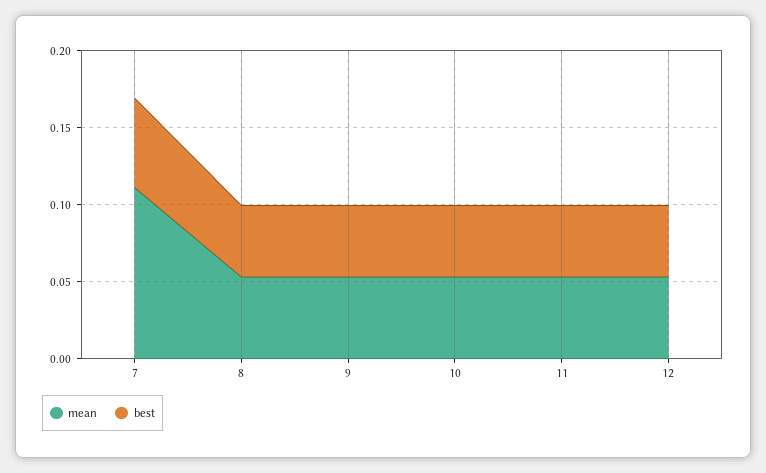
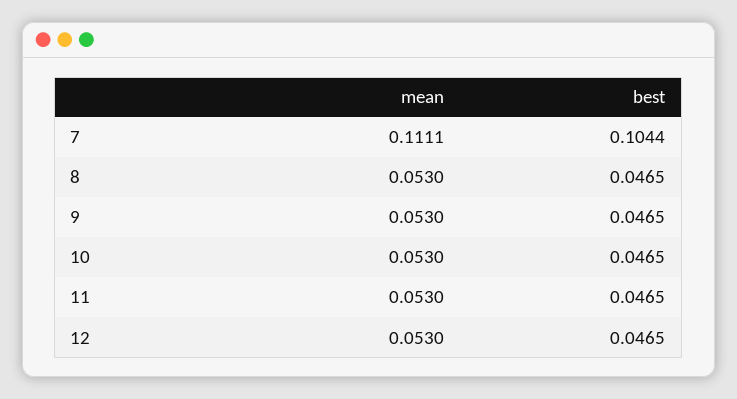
  {
    "mean": {
      "7": 0.1111,
      "8": 0.053,
      "9": 0.053,
      "10": 0.053,
      "11": 0.053,
      "12": 0.053
    },
    "best": {
-     "7": 0.06,
+     "7": 0.1044,
      "8": 0.0465,
      "9": 0.0465,
      "10": 0.0465,
      "11": 0.0465,
      "12": 0.0465
    }
  }

